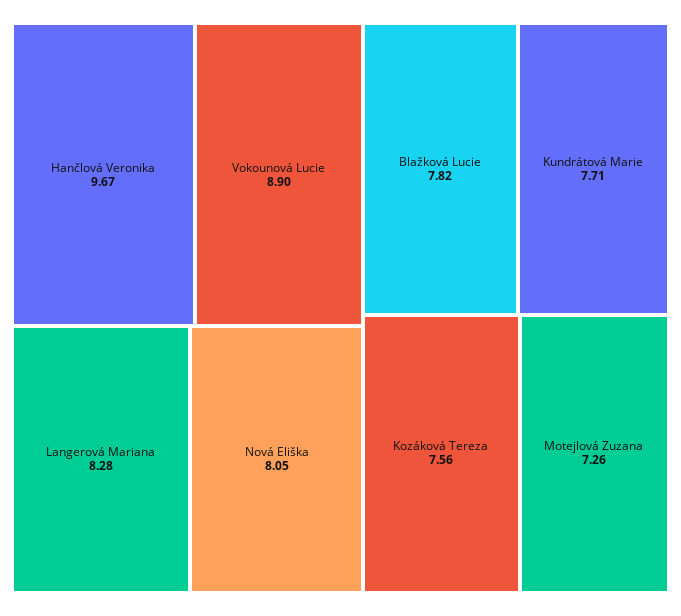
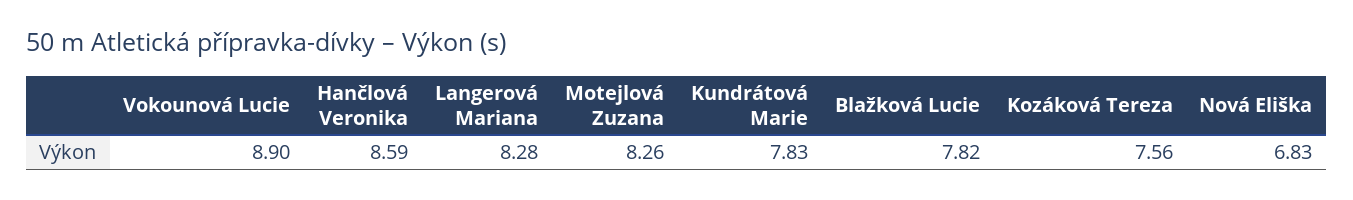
  {
-   "Hančlová Veronika": 9.67,
+   "Hančlová Veronika": 8.59,
    "Vokounová Lucie": 8.9,
    "Langerová Mariana": 8.28,
-   "Nová Eliška": 8.05,
+   "Nová Eliška": 6.83,
    "Blažková Lucie": 7.82,
-   "Kundrátová Marie": 7.71,
+   "Kundrátová Marie": 7.83,
    "Kozáková Tereza": 7.56,
-   "Motejlová Zuzana": 7.26
+   "Motejlová Zuzana": 8.26
  }

